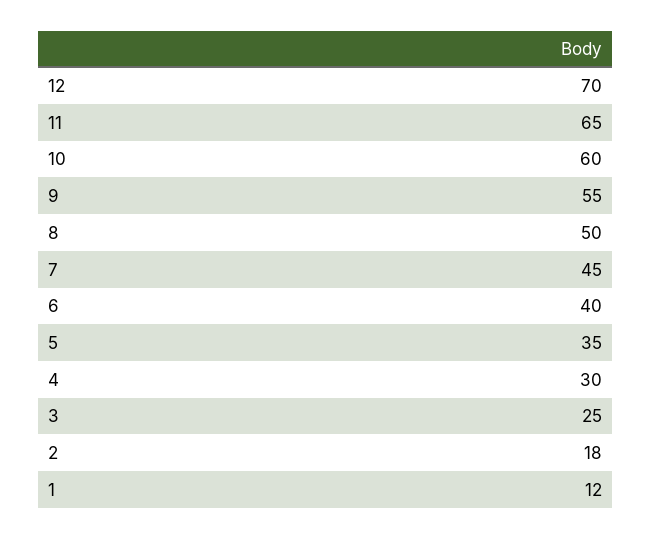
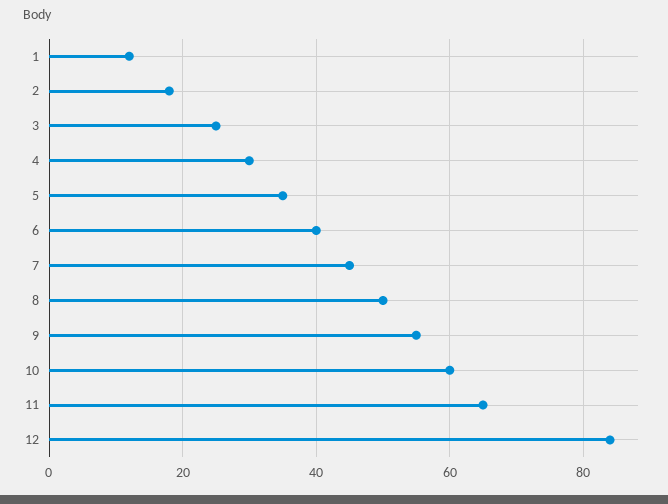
  {
-   "12": 70,
+   "12": 85,
    "11": 65,
    "10": 60,
    "9": 55,
    "8": 50,
    "7": 45,
    "6": 40,
    "5": 35,
    "4": 30,
    "3": 25,
    "2": 18,
    "1": 12
  }

